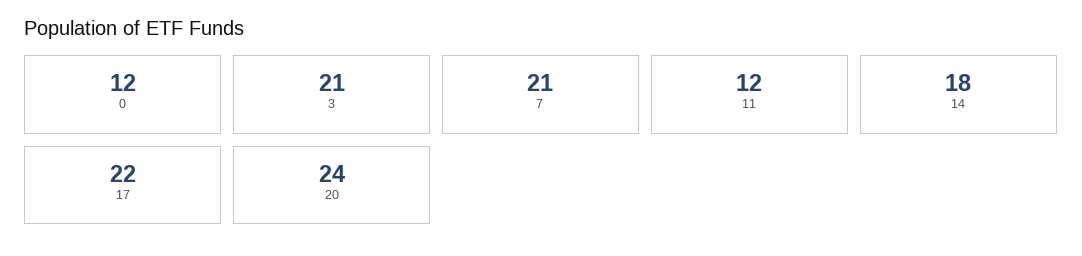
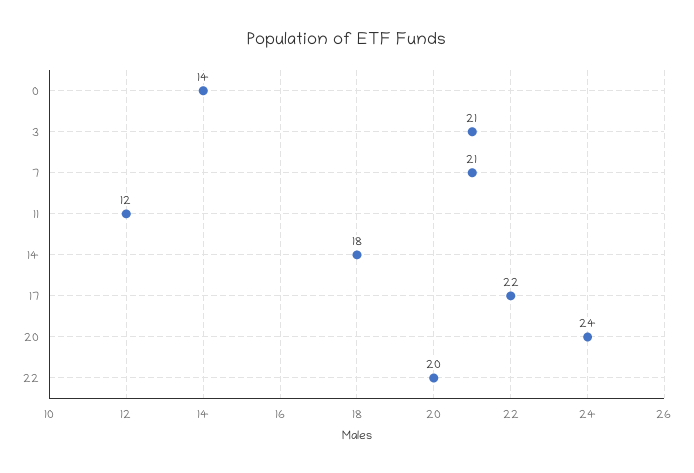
  {
-   "0": 12,
+   "0": 14,
    "3": 21,
    "7": 21,
    "11": 12,
    "14": 18,
    "17": 22,
-   "20": 24
+   "20": 24,
+   "22": 20
  }

